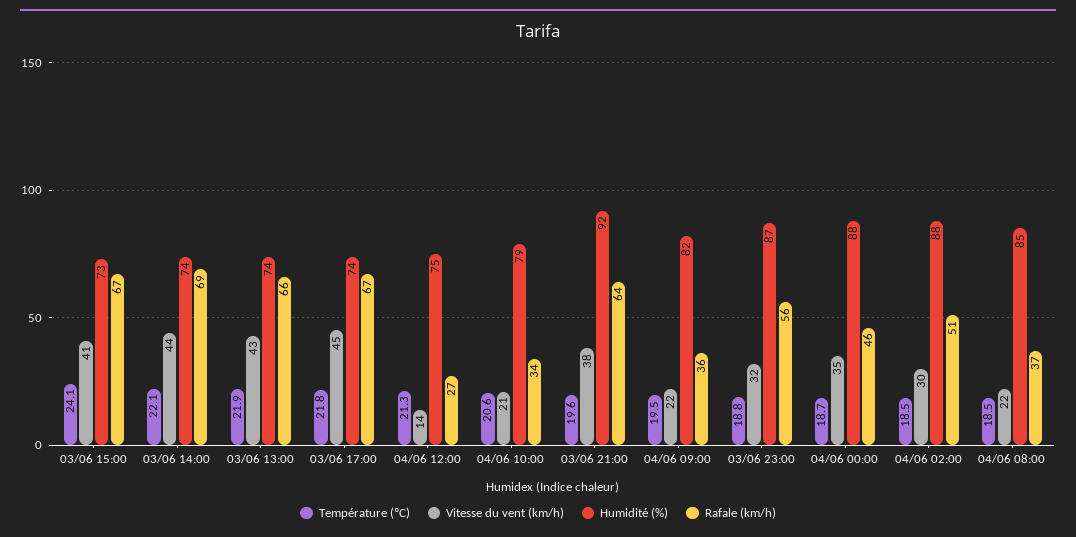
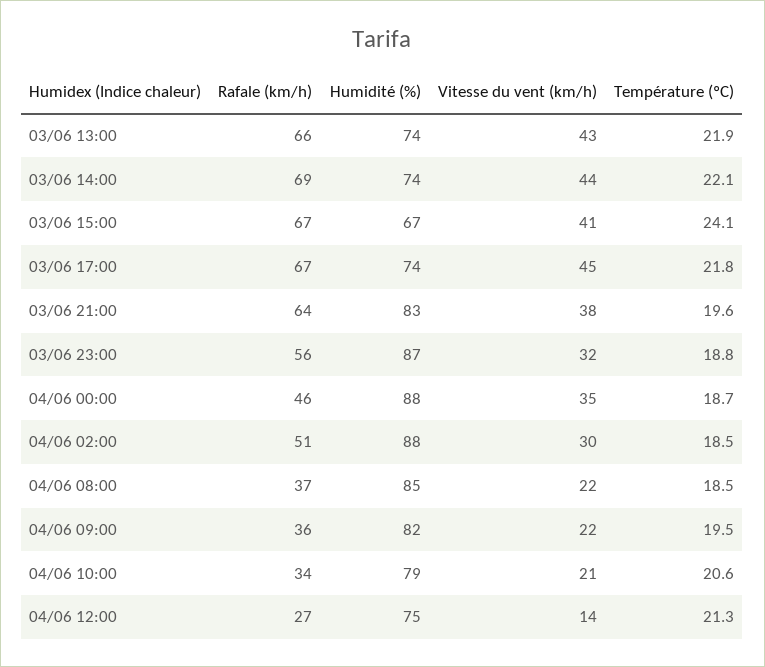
  {
    "Température (ºC)": {
      "03/06 15:00": 24.1,
      "03/06 14:00": 22.1,
      "03/06 13:00": 21.9,
      "03/06 17:00": 21.8,
      "04/06 12:00": 21.3,
      "04/06 10:00": 20.6,
      "03/06 21:00": 19.6,
      "04/06 09:00": 19.5,
      "03/06 23:00": 18.8,
      "04/06 00:00": 18.7,
      "04/06 02:00": 18.5,
      "04/06 08:00": 18.5
    },
    "Vitesse du vent (km/h)": {
      "03/06 15:00": 41,
      "03/06 14:00": 44,
      "03/06 13:00": 43,
      "03/06 17:00": 45,
      "04/06 12:00": 14,
      "04/06 10:00": 21,
      "03/06 21:00": 38,
      "04/06 09:00": 22,
      "03/06 23:00": 32,
      "04/06 00:00": 35,
      "04/06 02:00": 30,
      "04/06 08:00": 22
    },
    "Humidité (%)": {
-     "03/06 15:00": 73,
+     "03/06 15:00": 67,
      "03/06 14:00": 74,
      "03/06 13:00": 74,
      "03/06 17:00": 74,
      "04/06 12:00": 75,
      "04/06 10:00": 79,
-     "03/06 21:00": 92,
+     "03/06 21:00": 83,
      "04/06 09:00": 82,
      "03/06 23:00": 87,
      "04/06 00:00": 88,
      "04/06 02:00": 88,
      "04/06 08:00": 85
    },
    "Rafale (km/h)": {
      "03/06 15:00": 67,
      "03/06 14:00": 69,
      "03/06 13:00": 66,
      "03/06 17:00": 67,
      "04/06 12:00": 27,
      "04/06 10:00": 34,
      "03/06 21:00": 64,
      "04/06 09:00": 36,
      "03/06 23:00": 56,
      "04/06 00:00": 46,
      "04/06 02:00": 51,
      "04/06 08:00": 37
    }
  }

